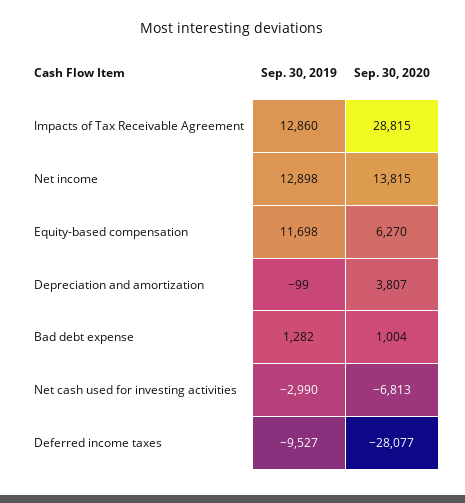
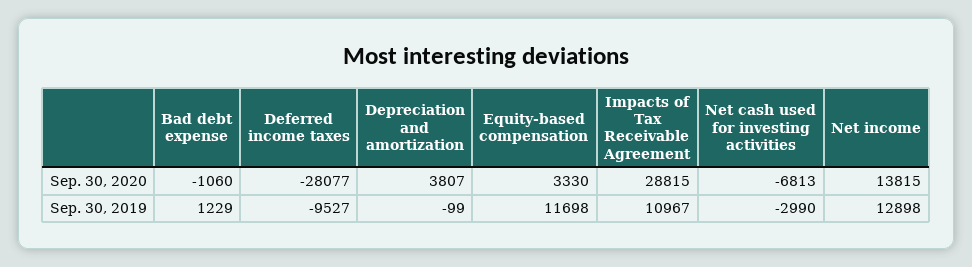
  {
    "Sep. 30, 2019": {
-     "Impacts of Tax Receivable Agreement": 12860,
+     "Impacts of Tax Receivable Agreement": 10967,
      "Net income": 12898,
      "Equity-based compensation": 11698,
      "Depreciation and amortization": -99,
-     "Bad debt expense": 1282,
+     "Bad debt expense": 1229,
      "Net cash used for investing activities": -2990,
      "Deferred income taxes": -9527
    },
    "Sep. 30, 2020": {
      "Impacts of Tax Receivable Agreement": 28815,
      "Net income": 13815,
-     "Equity-based compensation": 6270,
+     "Equity-based compensation": 3330,
      "Depreciation and amortization": 3807,
-     "Bad debt expense": 1004,
+     "Bad debt expense": -1060,
      "Net cash used for investing activities": -6813,
      "Deferred income taxes": -28077
    }
  }

